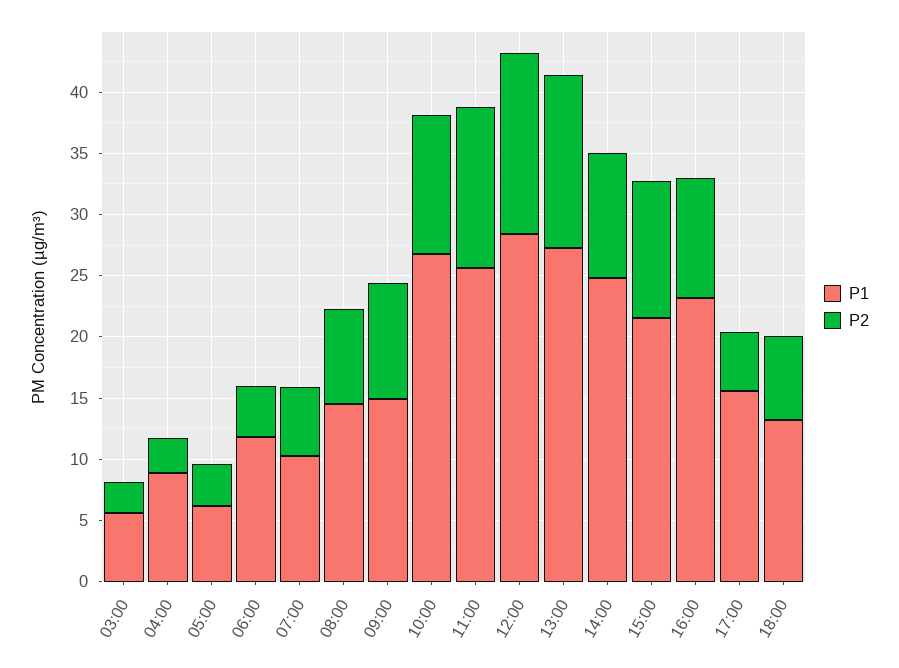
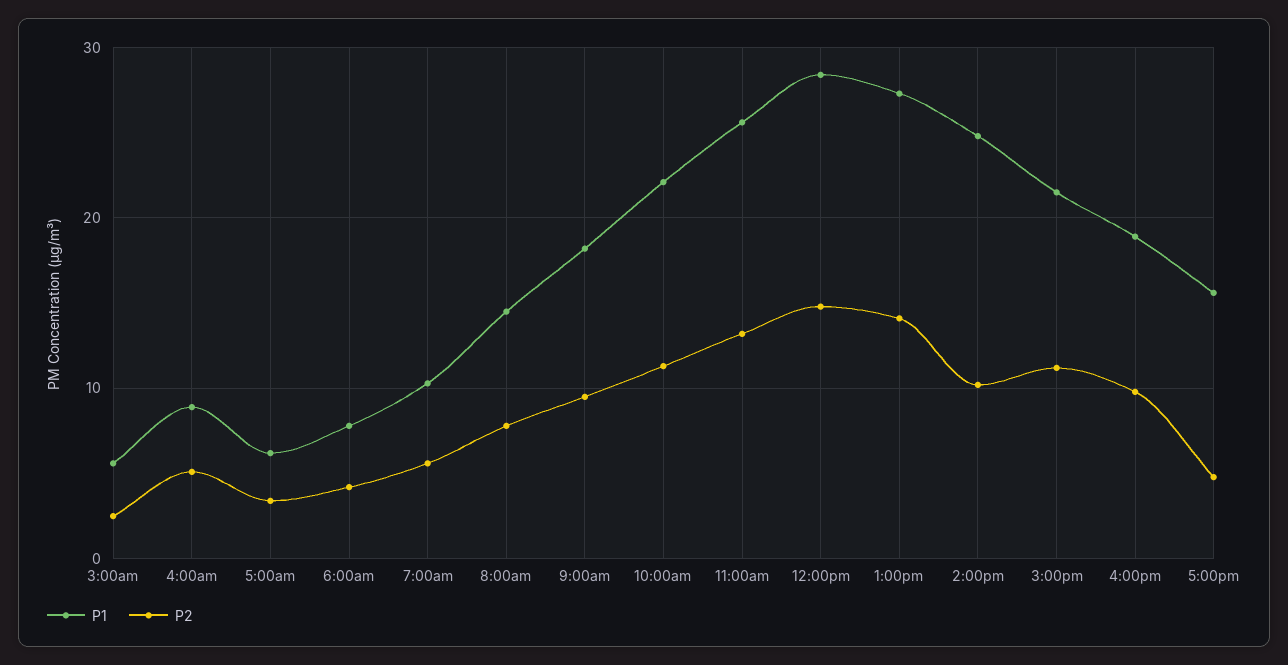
  {
    "P1": {
      "03:00": 6,
      "04:00": 9,
      "05:00": 6,
-     "06:00": 12,
+     "06:00": 8,
      "07:00": 10,
      "08:00": 15,
-     "09:00": 15,
+     "09:00": 18,
-     "10:00": 27,
+     "10:00": 22,
      "11:00": 26,
      "12:00": 28,
      "13:00": 27,
      "14:00": 25,
      "15:00": 22,
-     "16:00": 23,
+     "16:00": 19,
-     "17:00": 16,
+     "17:00": 16
-     "18:00": 13
    },
    "P2": {
      "03:00": 3,
-     "04:00": 3,
+     "04:00": 5,
      "05:00": 3,
      "06:00": 4,
      "07:00": 6,
      "08:00": 8,
      "09:00": 10,
      "10:00": 11,
      "11:00": 13,
      "12:00": 15,
      "13:00": 14,
      "14:00": 10,
      "15:00": 11,
      "16:00": 10,
-     "17:00": 5,
+     "17:00": 5
-     "18:00": 7
    }
  }

